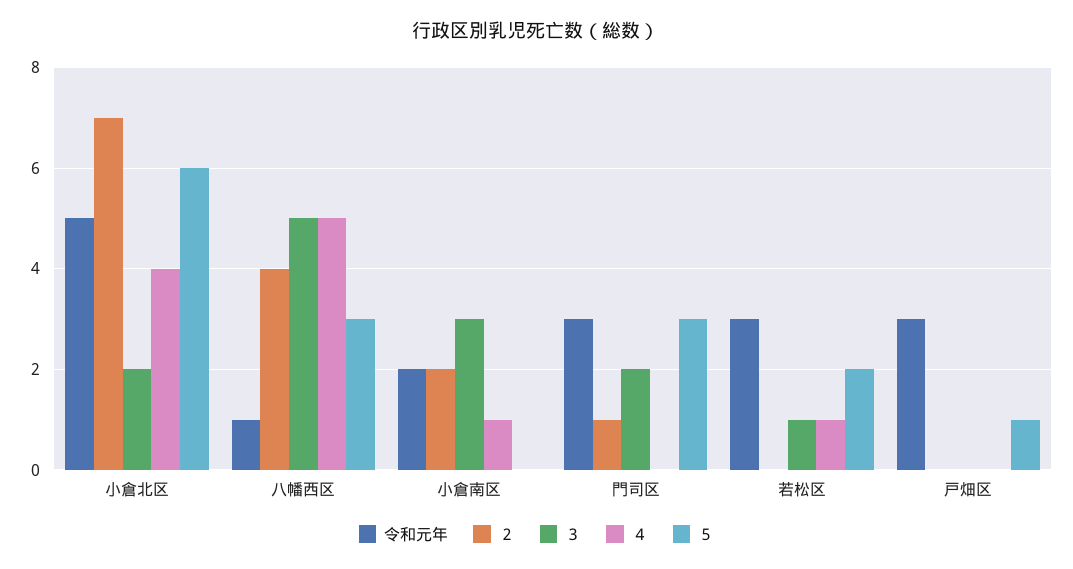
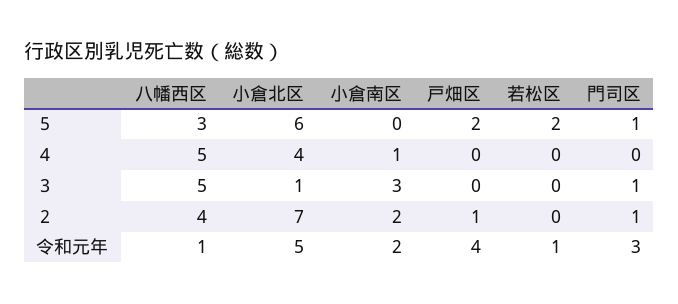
  {
    "令和元年": {
      "小倉北区": 5,
      "八幡西区": 1,
      "小倉南区": 2,
      "門司区": 3,
-     "若松区": 3,
+     "若松区": 1,
-     "戸畑区": 3
+     "戸畑区": 4
    },
    "２": {
      "小倉北区": 7,
      "八幡西区": 4,
      "小倉南区": 2,
      "門司区": 1,
      "若松区": 0,
-     "戸畑区": 0
+     "戸畑区": 1
    },
    "３": {
-     "小倉北区": 2,
+     "小倉北区": 1,
      "八幡西区": 5,
      "小倉南区": 3,
-     "門司区": 2,
+     "門司区": 1,
-     "若松区": 1,
+     "若松区": 0,
      "戸畑区": 0
    },
    "４": {
      "小倉北区": 4,
      "八幡西区": 5,
      "小倉南区": 1,
      "門司区": 0,
-     "若松区": 1,
+     "若松区": 0,
      "戸畑区": 0
    },
    "５": {
      "小倉北区": 6,
      "八幡西区": 3,
      "小倉南区": 0,
-     "門司区": 3,
+     "門司区": 1,
      "若松区": 2,
-     "戸畑区": 1
+     "戸畑区": 2
    }
  }

